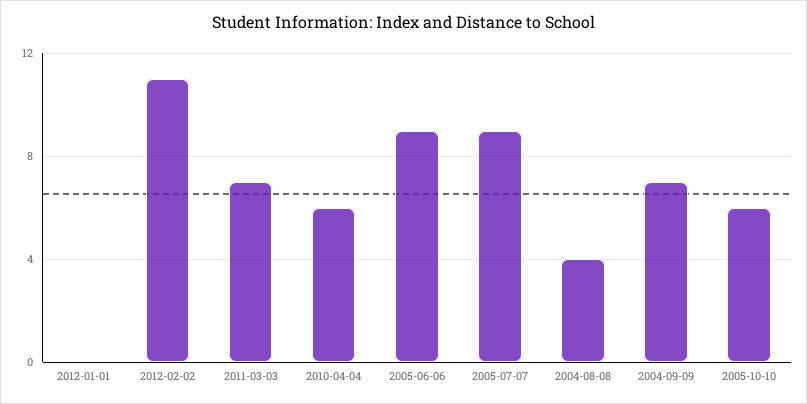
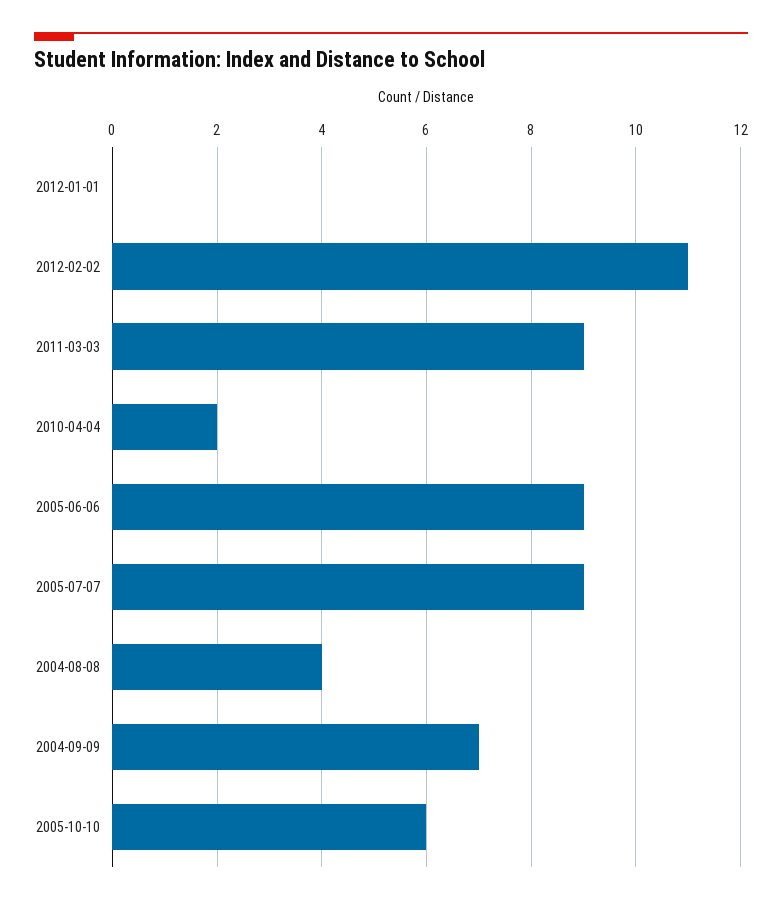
  {
    "2012-01-01": 0,
    "2012-02-02": 11,
-   "2011-03-03": 7,
+   "2011-03-03": 9,
-   "2010-04-04": 6,
+   "2010-04-04": 2,
    "2005-06-06": 9,
    "2005-07-07": 9,
    "2004-08-08": 4,
    "2004-09-09": 7,
    "2005-10-10": 6
  }

